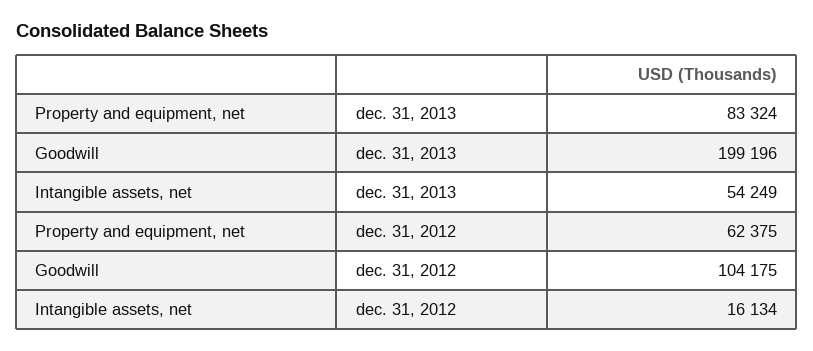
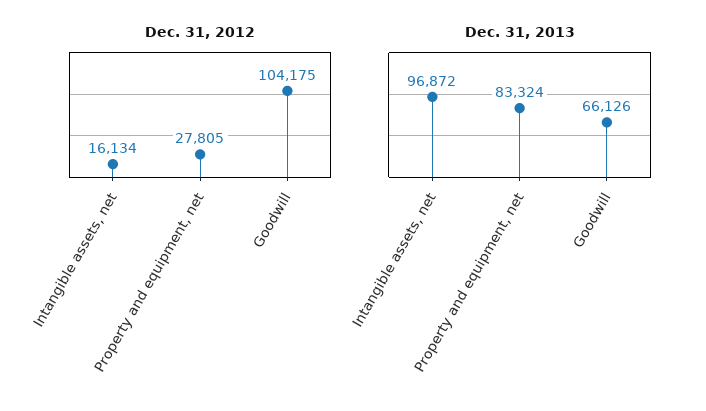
  {
    "dec. 31, 2013": {
      "Property and equipment, net": 83324,
-     "Goodwill": 199196,
+     "Goodwill": 66126,
-     "Intangible assets, net": 54249
+     "Intangible assets, net": 96872
    },
    "dec. 31, 2012": {
-     "Property and equipment, net": 62375,
+     "Property and equipment, net": 27805,
      "Goodwill": 104175,
      "Intangible assets, net": 16134
    }
  }

